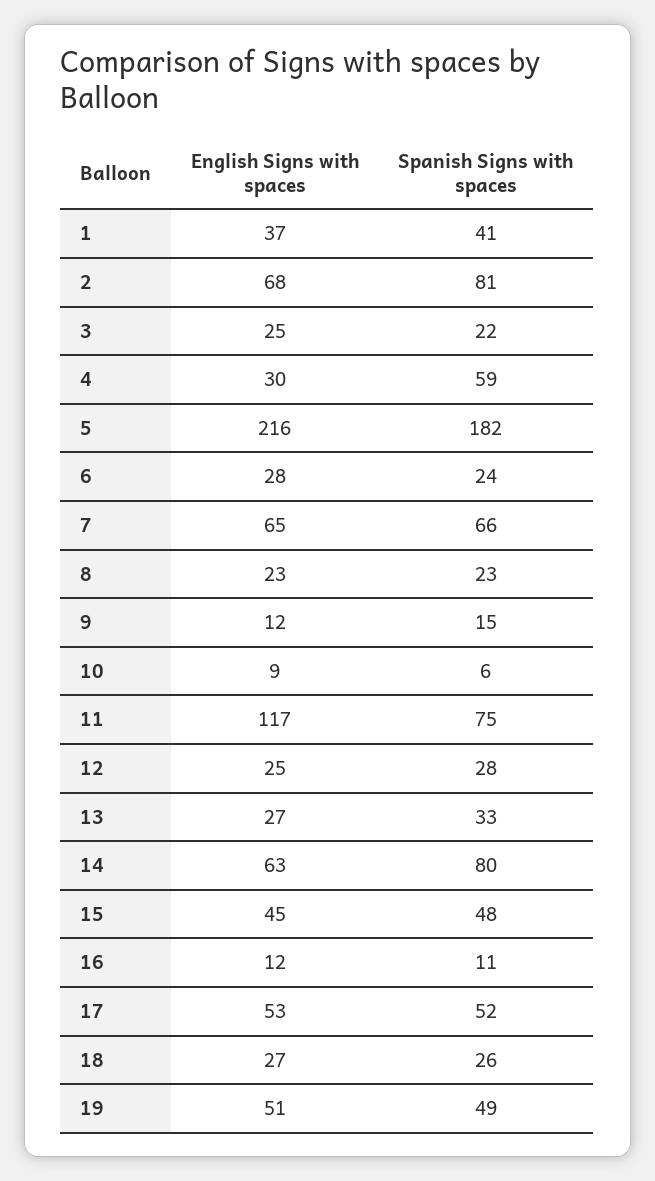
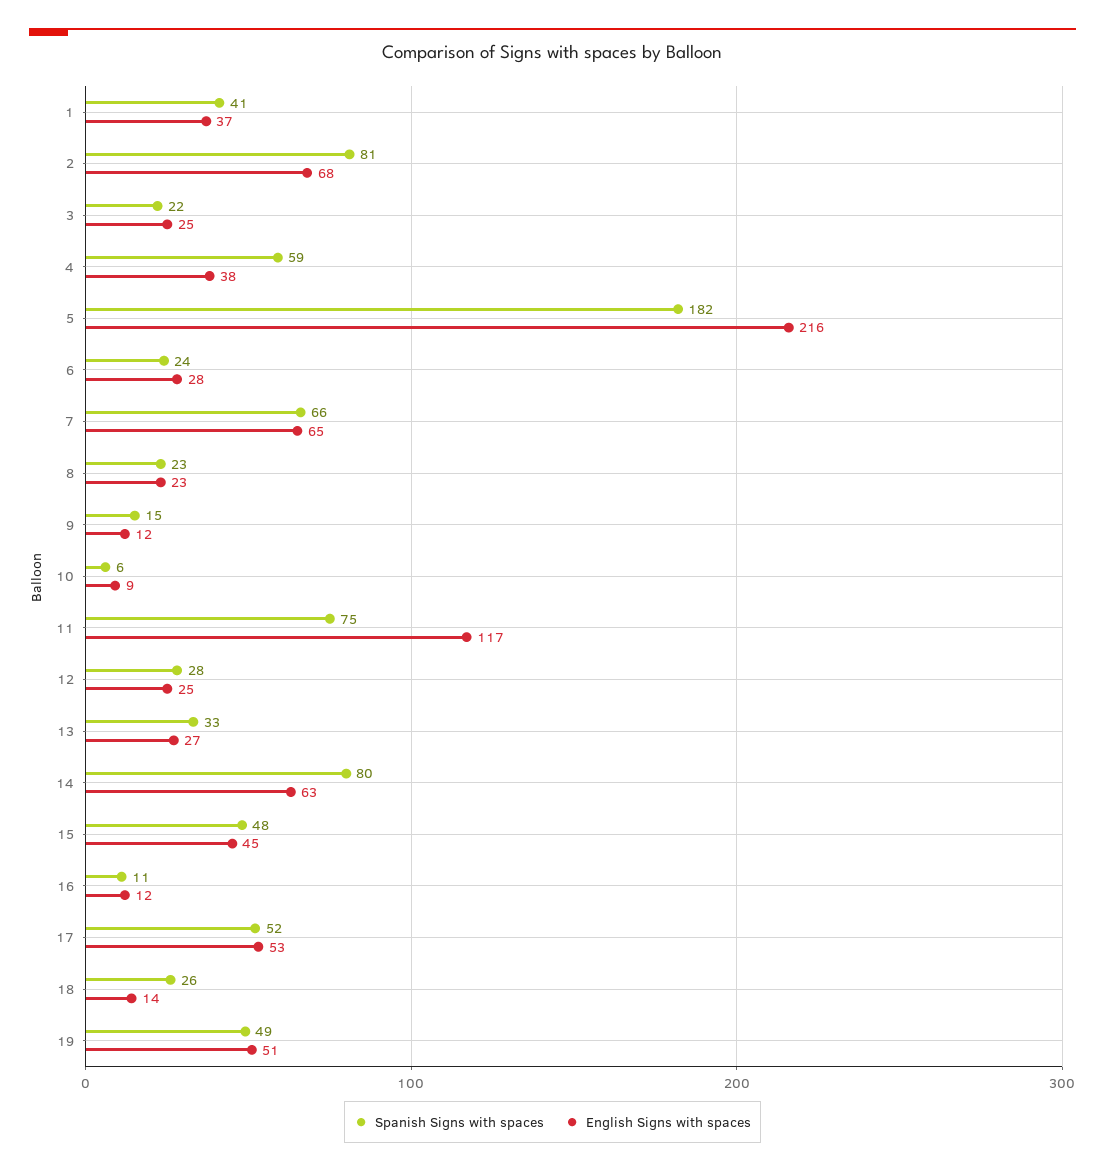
  {
    "English Signs with spaces": {
      "1": 37,
      "2": 68,
      "3": 25,
-     "4": 30,
+     "4": 38,
      "5": 216,
      "6": 28,
      "7": 65,
      "8": 23,
      "9": 12,
      "10": 9,
      "11": 117,
      "12": 25,
      "13": 27,
      "14": 63,
      "15": 45,
      "16": 12,
      "17": 53,
-     "18": 27,
+     "18": 14,
      "19": 51
    },
    "Spanish Signs with spaces": {
      "1": 41,
      "2": 81,
      "3": 22,
      "4": 59,
      "5": 182,
      "6": 24,
      "7": 66,
      "8": 23,
      "9": 15,
      "10": 6,
      "11": 75,
      "12": 28,
      "13": 33,
      "14": 80,
      "15": 48,
      "16": 11,
      "17": 52,
      "18": 26,
      "19": 49
    }
  }

